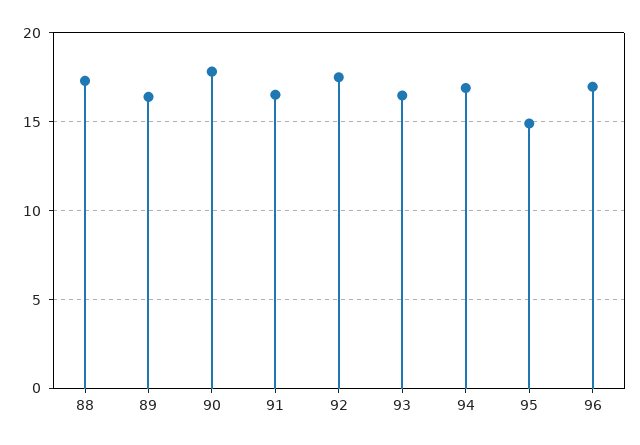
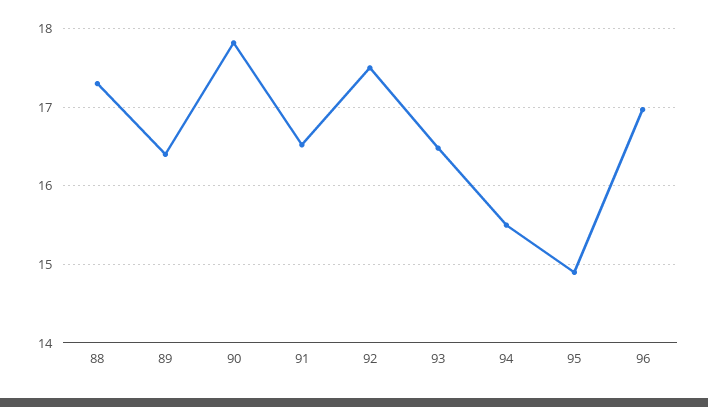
  {
    "88": 17.3,
    "89": 16.4,
    "90": 17.8,
    "91": 16.5,
    "92": 17.5,
    "93": 16.5,
-   "94": 17,
+   "94": 15.5,
    "95": 14.9,
    "96": 17
  }

